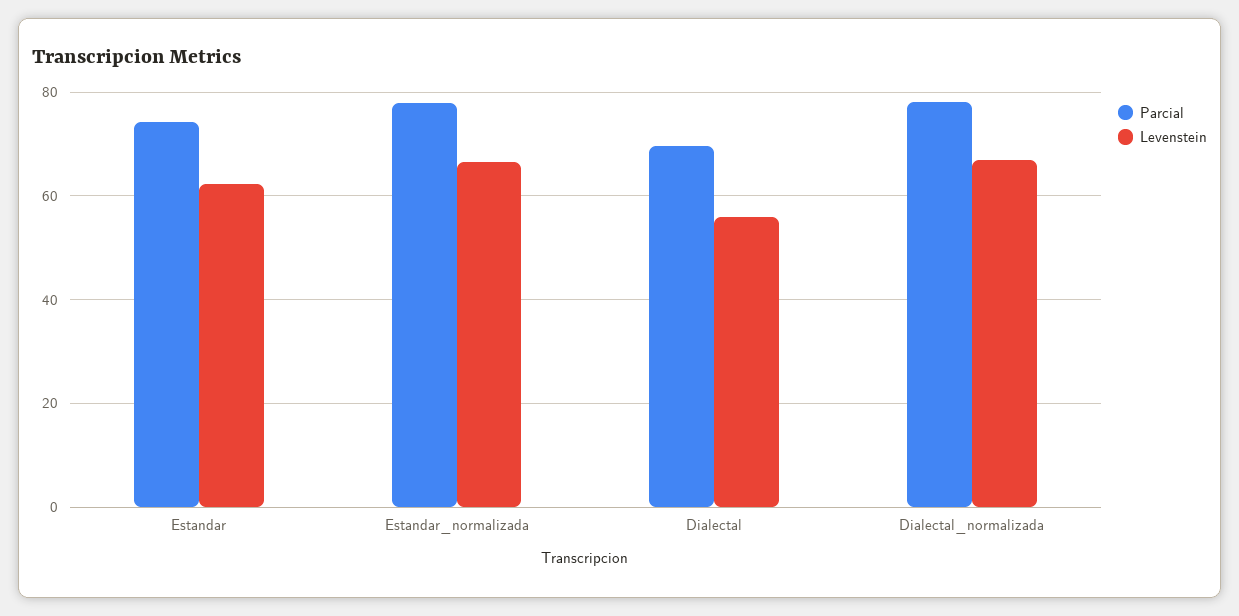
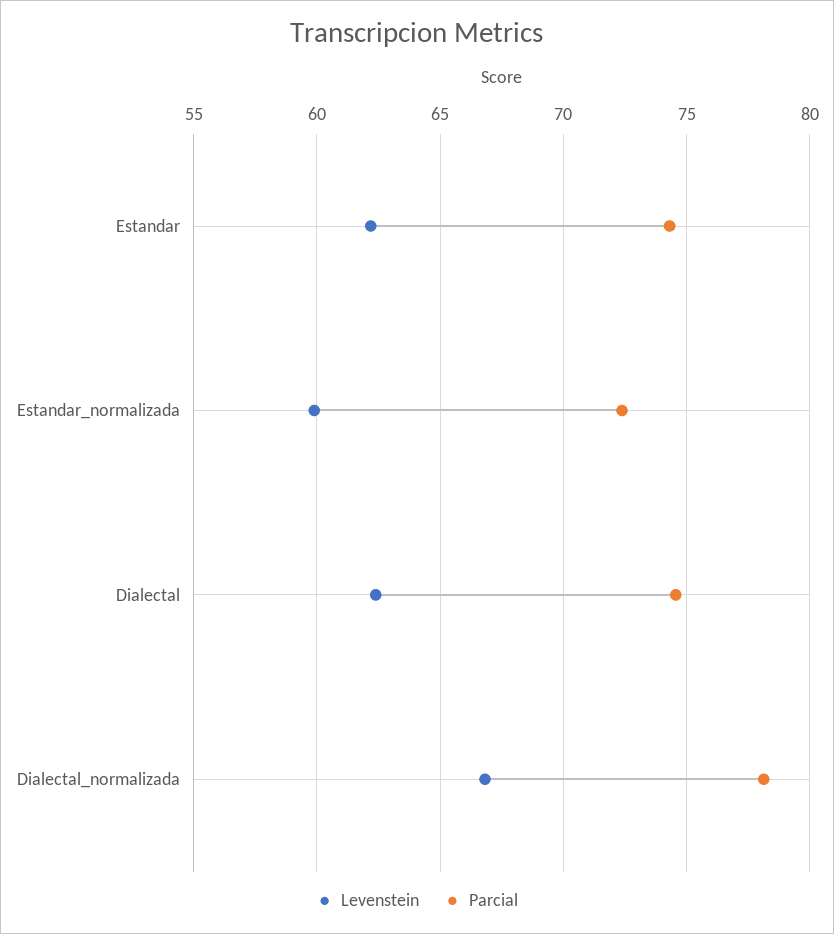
  {
    "Parcial": {
      "Estandar": 74.5,
-     "Estandar_normalizada": 78,
+     "Estandar_normalizada": 72.5,
-     "Dialectal": 70,
+     "Dialectal": 74.5,
      "Dialectal_normalizada": 78
    },
    "Levenstein": {
      "Estandar": 62,
-     "Estandar_normalizada": 66,
+     "Estandar_normalizada": 60,
-     "Dialectal": 56,
+     "Dialectal": 62.5,
      "Dialectal_normalizada": 67
    }
  }

